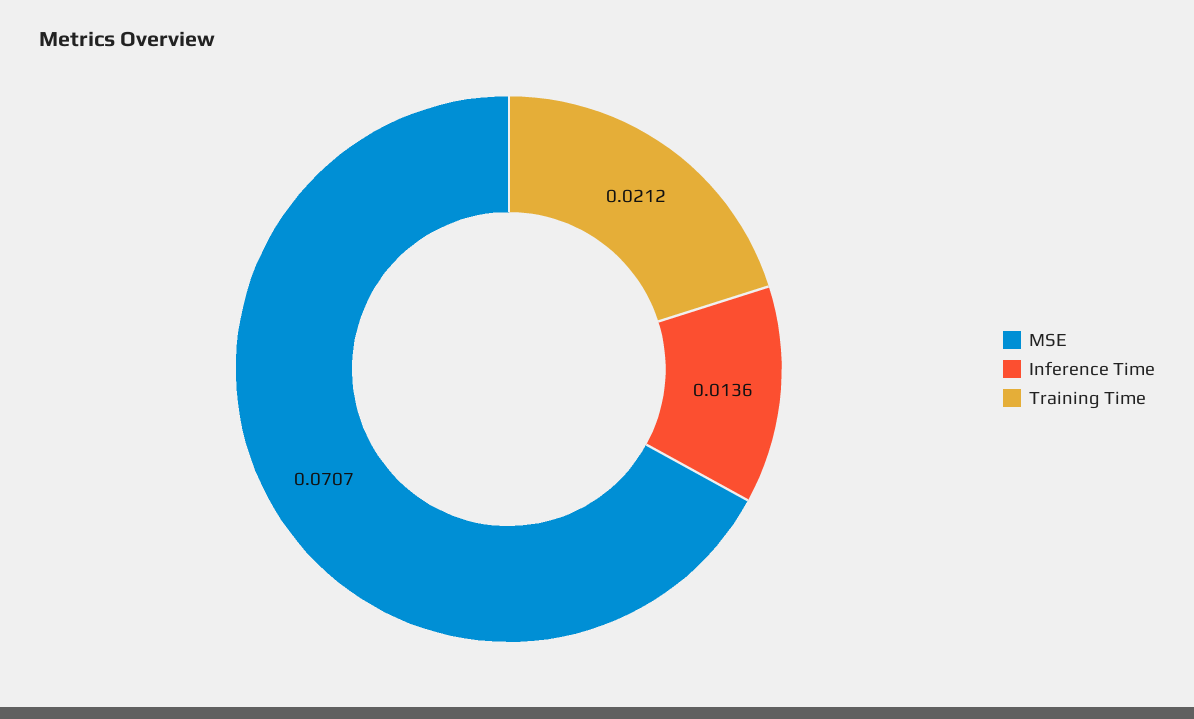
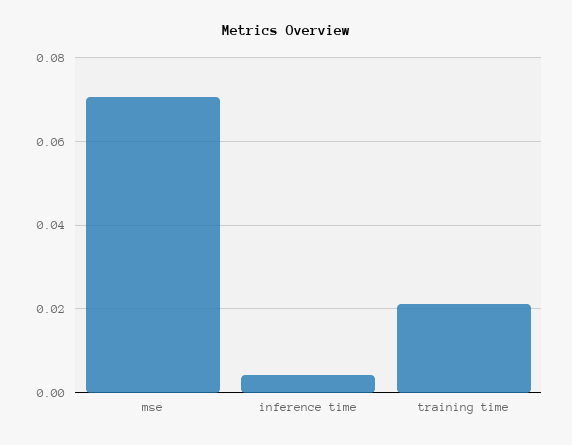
  {
    "MSE": 0.0707,
-   "Inference Time": 0.0136,
+   "Inference Time": 0.004,
    "Training Time": 0.0212
  }

